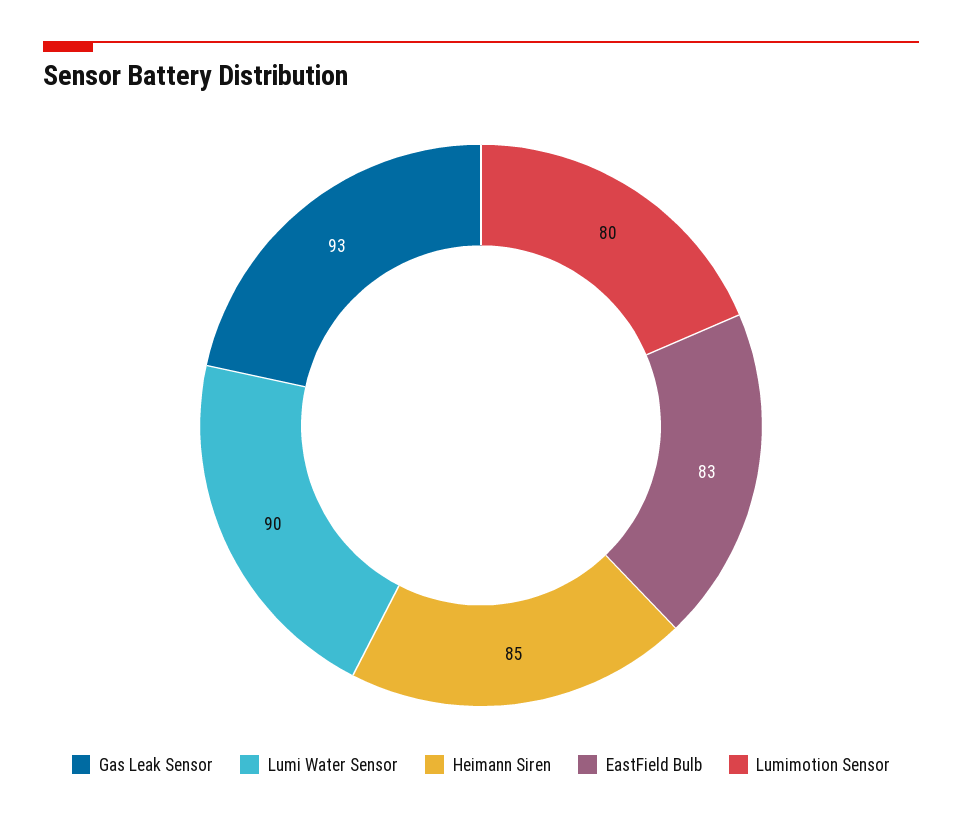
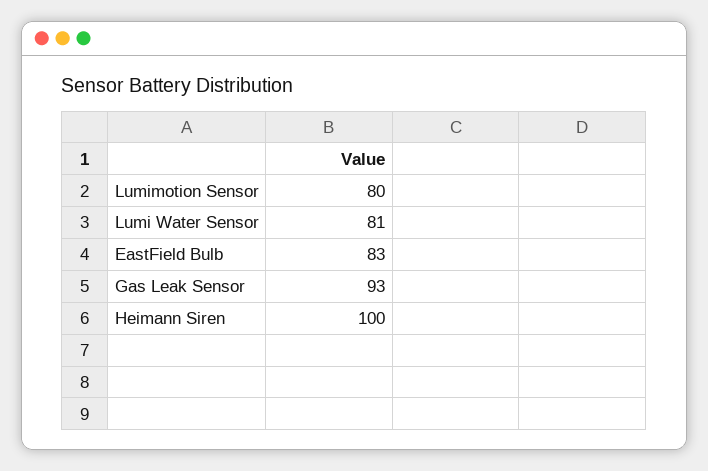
  {
    "Gas Leak Sensor": 93,
-   "Lumi Water Sensor": 90,
+   "Lumi Water Sensor": 81,
-   "Heimann Siren": 85,
+   "Heimann Siren": 100,
    "EastField Bulb": 83,
    "Lumimotion Sensor": 80
  }

